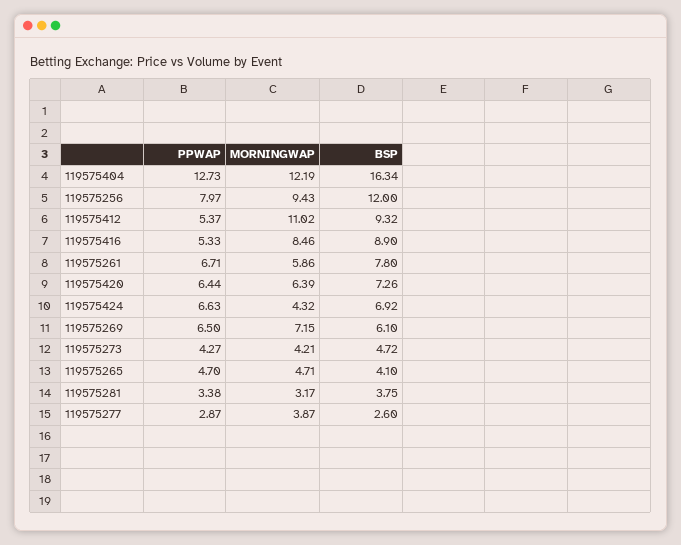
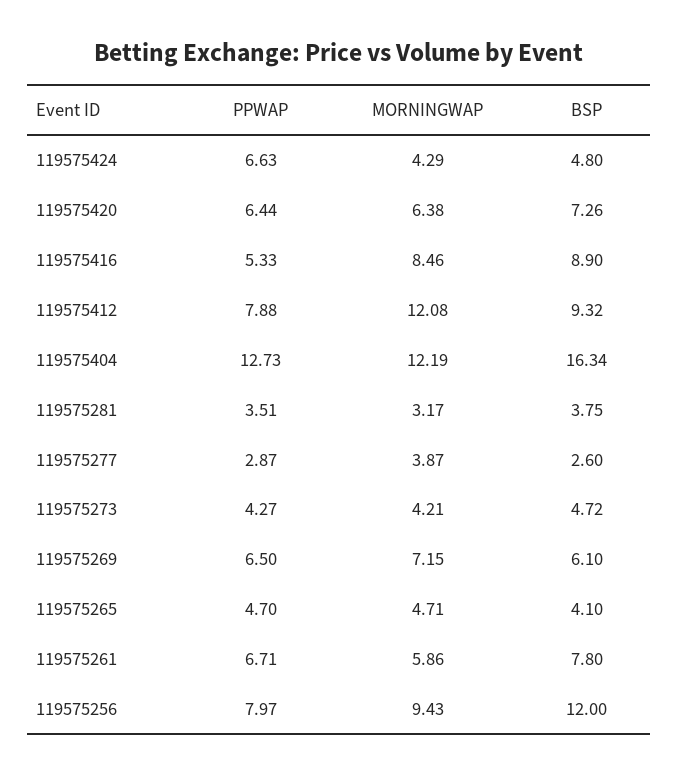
  {
    "PPWAP": {
      "119575404": 12.73,
      "119575256": 7.97,
-     "119575412": 5.37,
+     "119575412": 7.88,
      "119575416": 5.33,
      "119575261": 6.71,
      "119575420": 6.44,
      "119575424": 6.63,
      "119575269": 6.5,
      "119575273": 4.27,
      "119575265": 4.7,
-     "119575281": 3.38,
+     "119575281": 3.51,
      "119575277": 2.87
    },
    "MORNINGWAP": {
      "119575404": 12.19,
      "119575256": 9.43,
-     "119575412": 11.02,
+     "119575412": 12.08,
      "119575416": 8.46,
      "119575261": 5.86,
-     "119575420": 6.39,
+     "119575420": 6.38,
-     "119575424": 4.32,
+     "119575424": 4.29,
      "119575269": 7.15,
      "119575273": 4.21,
      "119575265": 4.71,
      "119575281": 3.17,
      "119575277": 3.87
    },
    "BSP": {
      "119575404": 16.34,
      "119575256": 12,
      "119575412": 9.32,
      "119575416": 8.9,
      "119575261": 7.8,
      "119575420": 7.26,
-     "119575424": 6.92,
+     "119575424": 4.8,
      "119575269": 6.1,
      "119575273": 4.72,
      "119575265": 4.1,
      "119575281": 3.75,
      "119575277": 2.6
    }
  }

